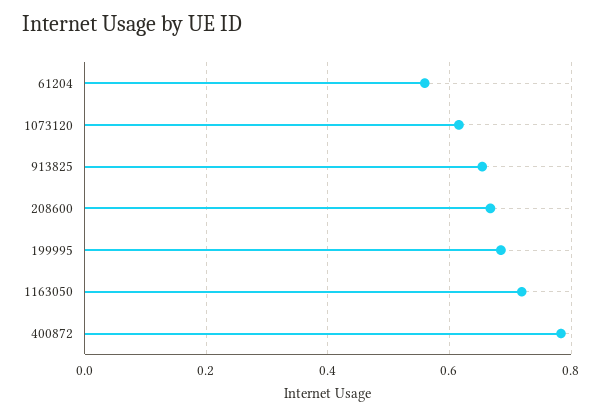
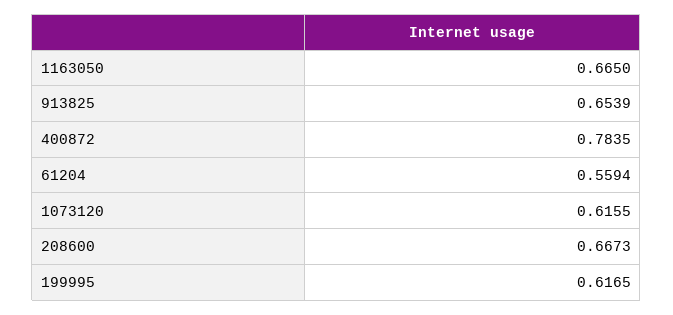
  {
    "61204": 0.5594,
    "1073120": 0.6155,
    "913825": 0.6539,
    "208600": 0.6673,
-   "199995": 0.68,
+   "199995": 0.6165,
-   "1163050": 0.72,
+   "1163050": 0.665,
    "400872": 0.7835
  }

